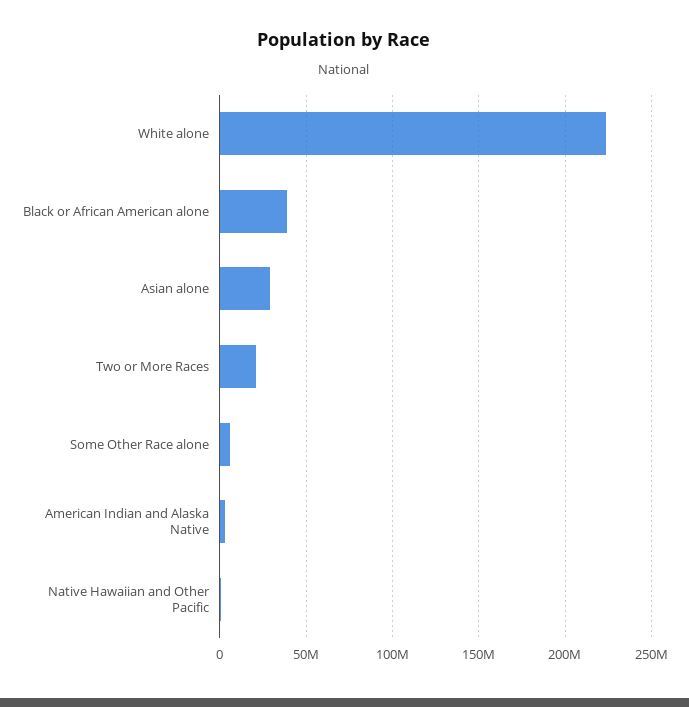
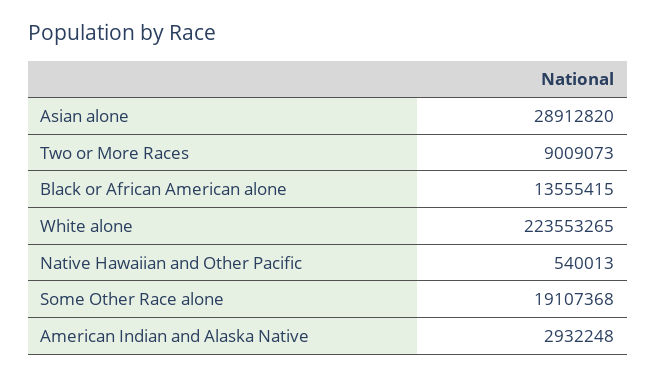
  {
    "White alone": 223553265,
-   "Black or African American alone": 40000000,
+   "Black or African American alone": 13555415,
    "Asian alone": 28912820,
-   "Two or More Races": 20000000,
+   "Two or More Races": 9009073,
-   "Some Other Race alone": 5000000,
+   "Some Other Race alone": 19107368,
    "American Indian and Alaska Native": 2932248,
    "Native Hawaiian and Other Pacific": 540013
  }

